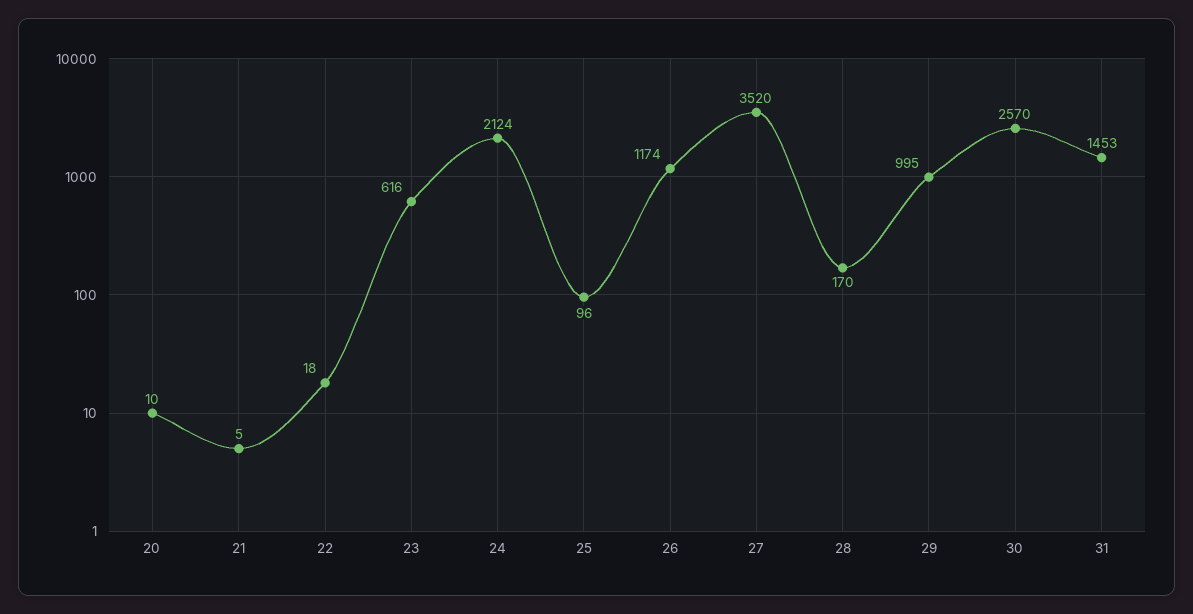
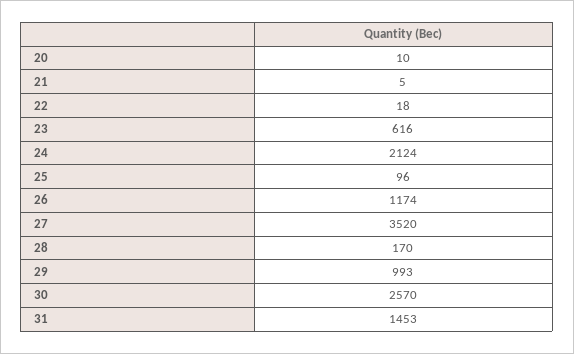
  {
    "20": 10,
    "21": 5,
    "22": 18,
    "23": 616,
    "24": 2124,
    "25": 96,
    "26": 1174,
    "27": 3520,
    "28": 170,
-   "29": 995,
+   "29": 993,
    "30": 2570,
    "31": 1453
  }

